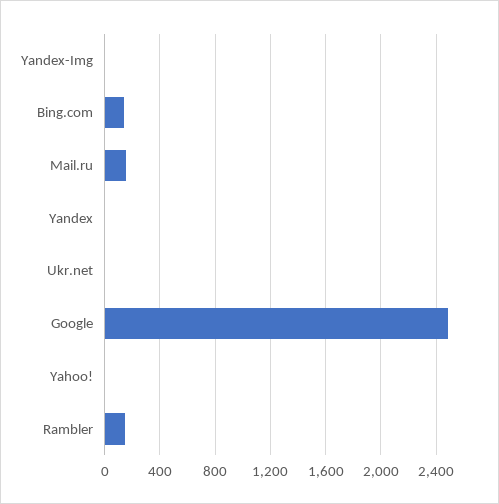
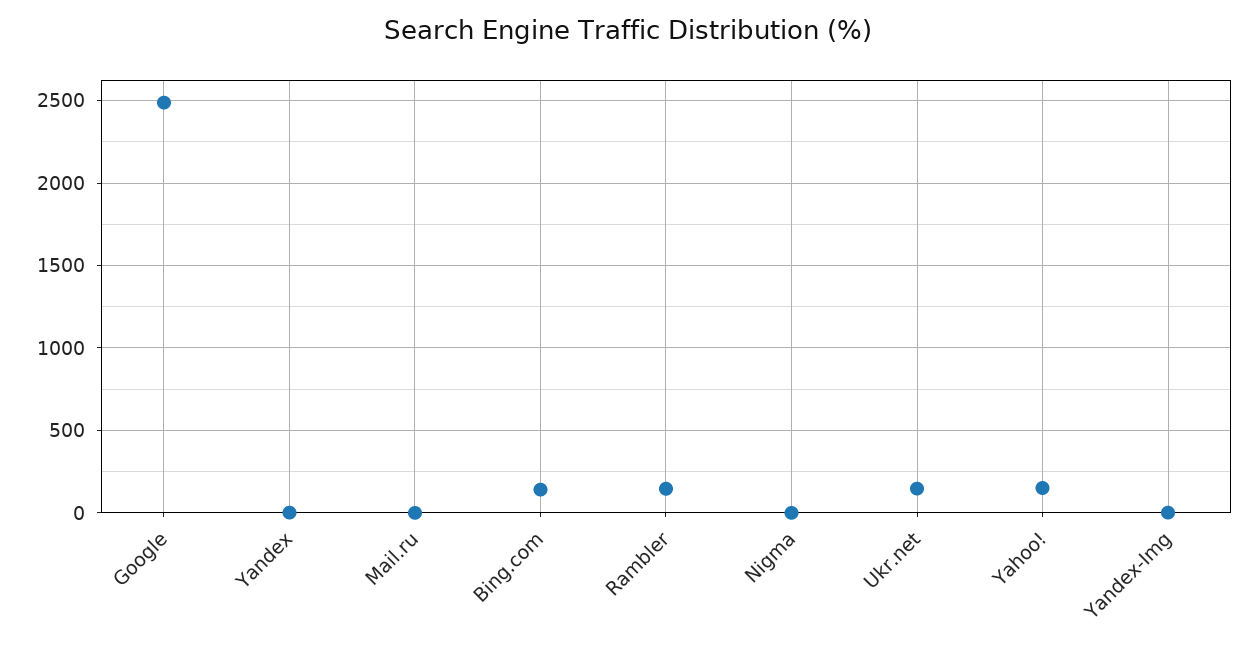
  {
    "Yandex-Img": 0,
    "Bing.com": 150,
-   "Mail.ru": 150,
+   "Mail.ru": 0,
    "Yandex": 0,
-   "Ukr.net": 0,
+   "Ukr.net": 150,
    "Google": 2500,
-   "Yahoo!": 0,
+   "Yahoo!": 150,
-   "Rambler": 150
+   "Rambler": 150,
+   "Nigma": 0
  }

